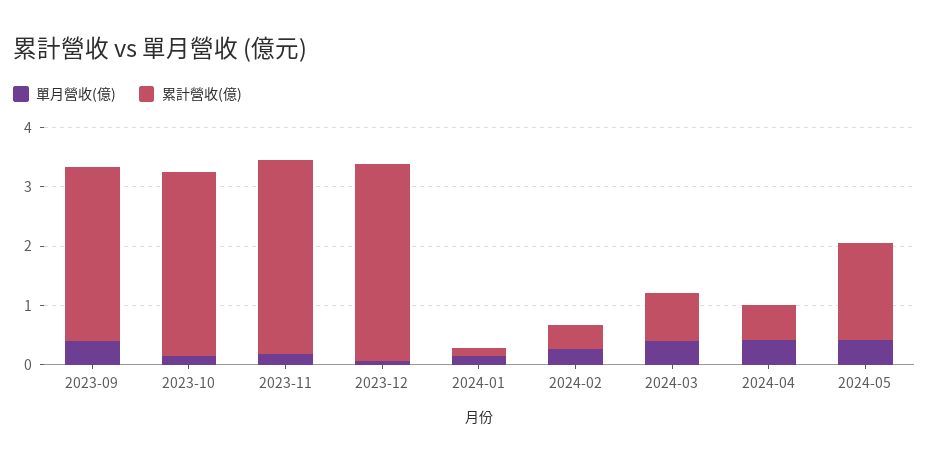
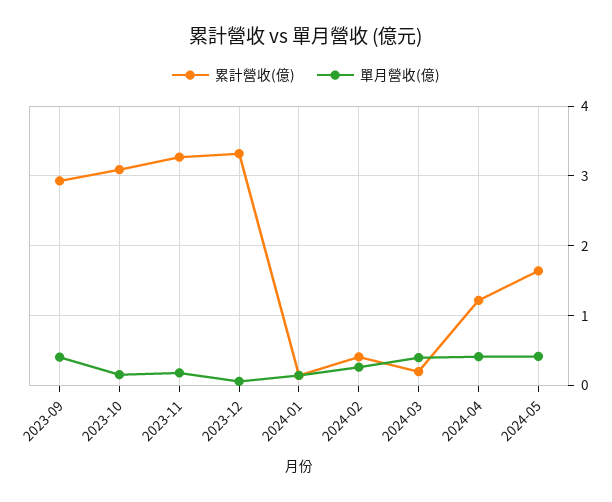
  {
    "單月營收(億)": {
      "2023-09": 0.4,
      "2023-10": 0.2,
      "2023-11": 0.2,
      "2023-12": 0.1,
      "2024-01": 0.1,
      "2024-02": 0.3,
      "2024-03": 0.4,
      "2024-04": 0.4,
      "2024-05": 0.4
    },
    "累計營收(億)": {
      "2023-09": 2.9,
      "2023-10": 3.1,
      "2023-11": 3.3,
      "2023-12": 3.3,
      "2024-01": 0.1,
      "2024-02": 0.4,
-     "2024-03": 0.8,
+     "2024-03": 0.2,
-     "2024-04": 0.6,
+     "2024-04": 1.2,
      "2024-05": 1.6
    }
  }

